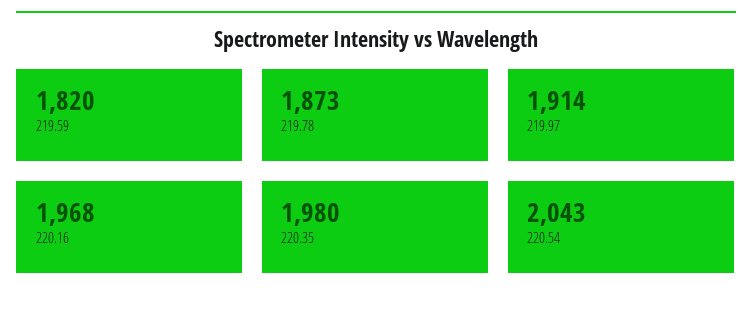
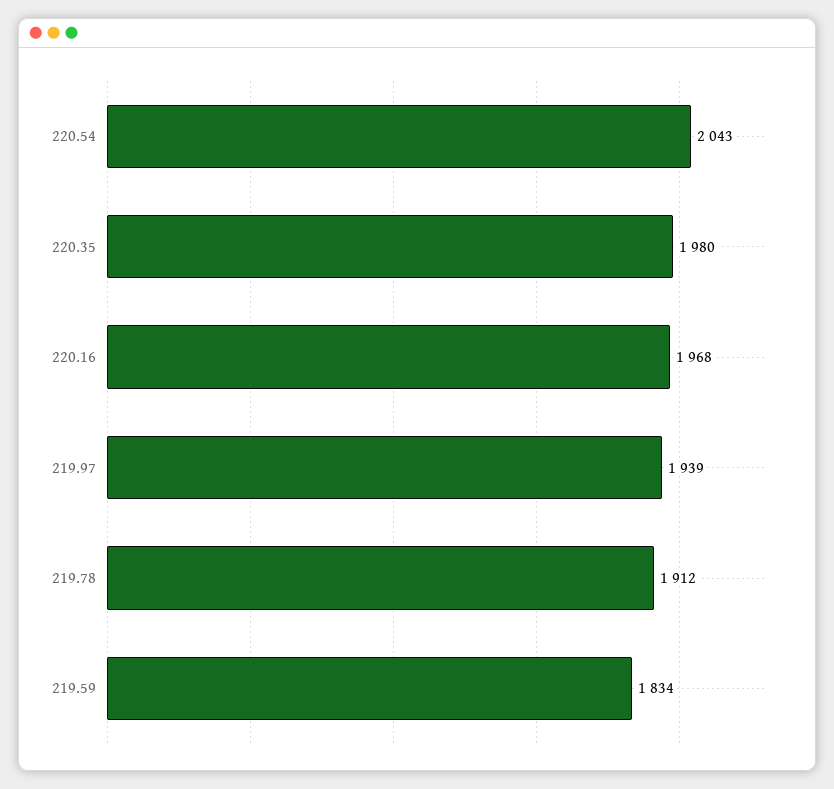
  {
-   "219.59": 1820,
+   "219.59": 1834,
-   "219.78": 1873,
+   "219.78": 1912,
-   "219.97": 1914,
+   "219.97": 1939,
    "220.16": 1968,
    "220.35": 1980,
    "220.54": 2043
  }

